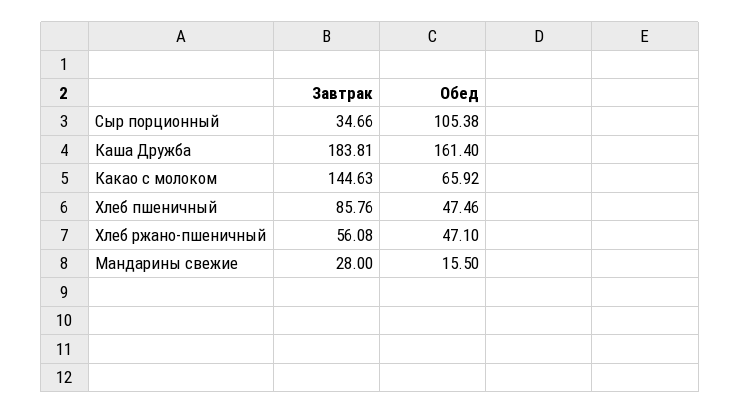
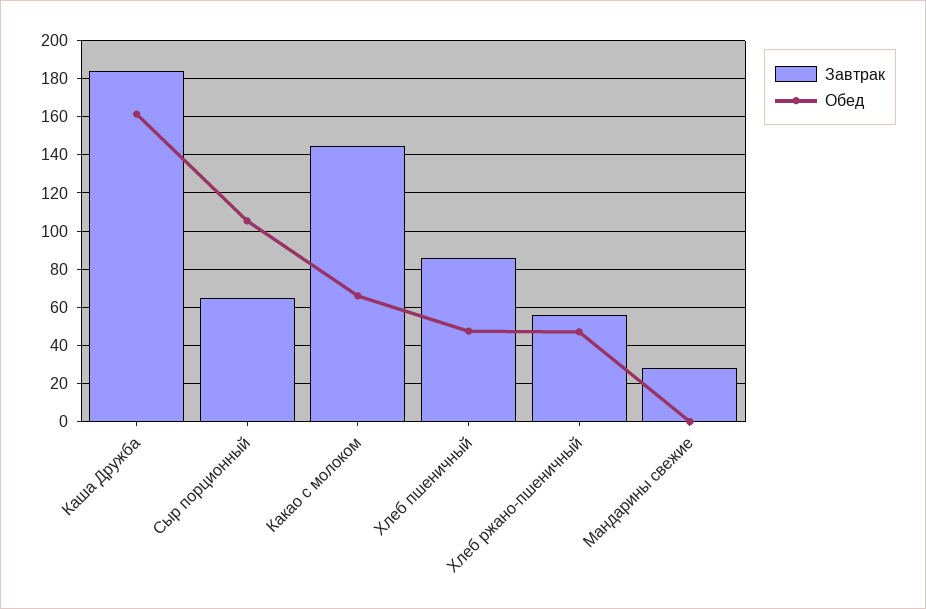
  {
    "Завтрак": {
-     "Сыр порционный": 34.66,
+     "Сыр порционный": 65,
      "Каша Дружба": 183.81,
      "Какао с молоком": 144.63,
      "Хлеб пшеничный": 85.76,
      "Хлеб ржано-пшеничный": 56.08,
      "Мандарины свежие": 28
    },
    "Обед": {
      "Сыр порционный": 105.38,
      "Каша Дружба": 161.4,
      "Какао с молоком": 65.92,
      "Хлеб пшеничный": 47.46,
      "Хлеб ржано-пшеничный": 47.1,
-     "Мандарины свежие": 15.5
+     "Мандарины свежие": 0
    }
  }

